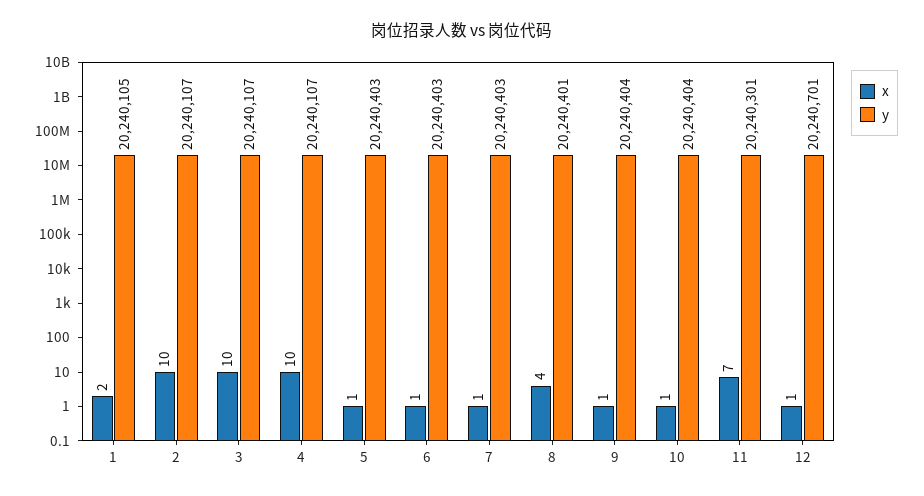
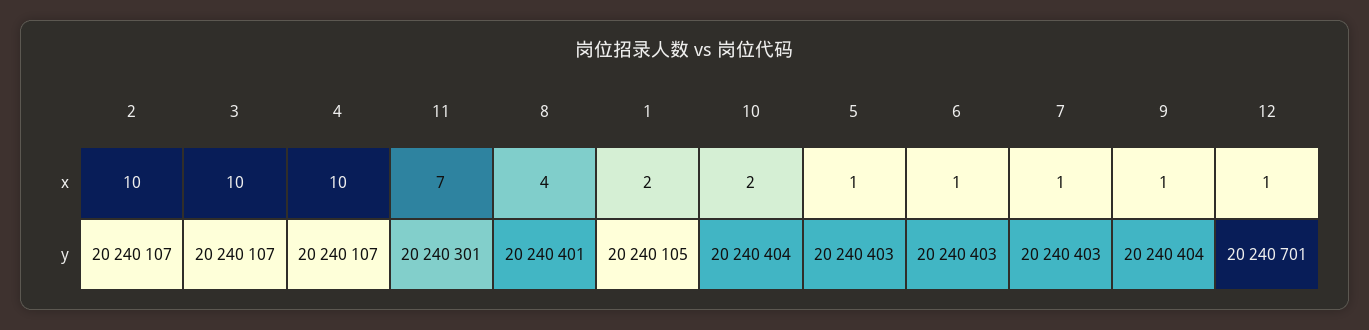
  {
    "x": {
      "1": 2,
      "2": 10,
      "3": 10,
      "4": 10,
      "5": 1,
      "6": 1,
      "7": 1,
      "8": 4,
      "9": 1,
-     "10": 1,
+     "10": 2,
      "11": 7,
      "12": 1
    },
    "y": {
      "1": 20240105,
      "2": 20240107,
      "3": 20240107,
      "4": 20240107,
      "5": 20240403,
      "6": 20240403,
      "7": 20240403,
      "8": 20240401,
      "9": 20240404,
      "10": 20240404,
      "11": 20240301,
      "12": 20240701
    }
  }

